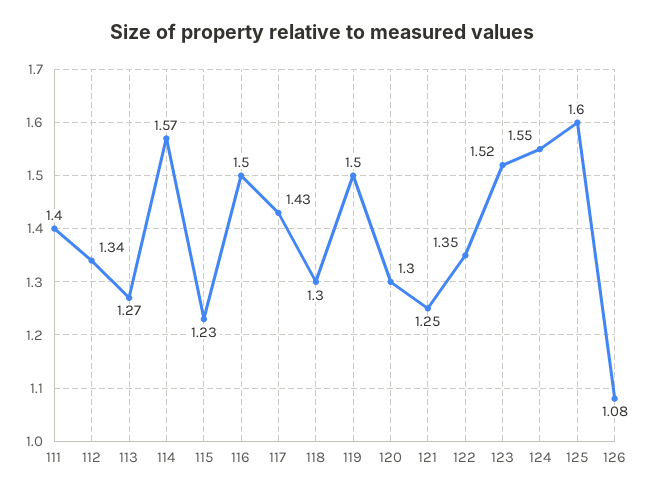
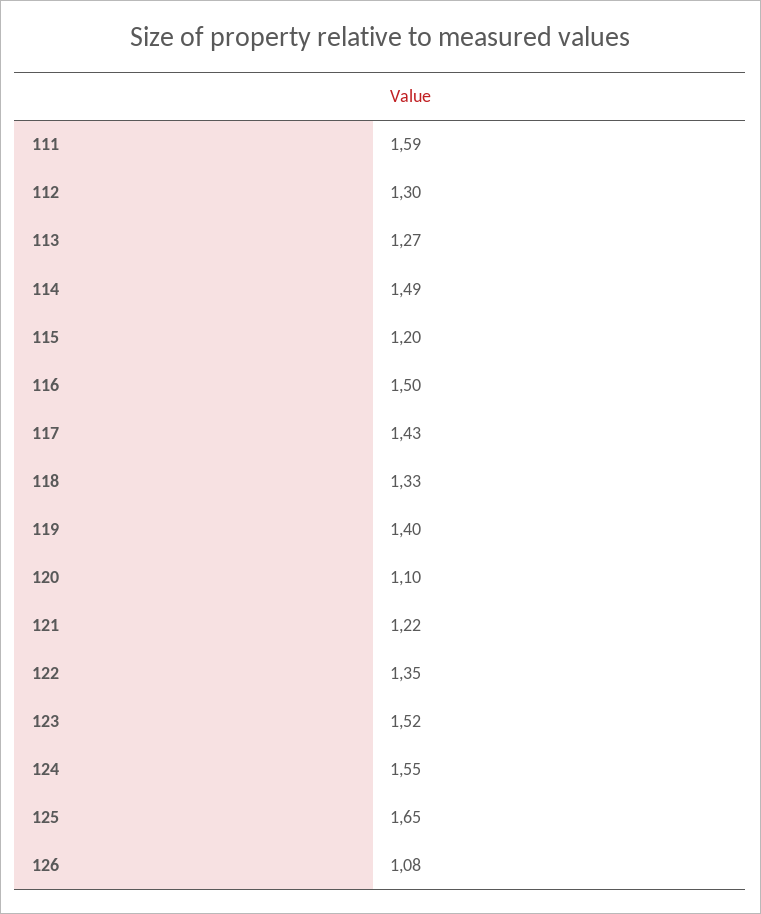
  {
-   "111": 1.4,
+   "111": 1.59,
-   "112": 1.34,
+   "112": 1.3,
    "113": 1.27,
-   "114": 1.57,
+   "114": 1.49,
-   "115": 1.23,
+   "115": 1.2,
    "116": 1.5,
    "117": 1.43,
-   "118": 1.3,
+   "118": 1.33,
-   "119": 1.5,
+   "119": 1.4,
-   "120": 1.3,
+   "120": 1.1,
-   "121": 1.25,
+   "121": 1.22,
    "122": 1.35,
    "123": 1.52,
    "124": 1.55,
-   "125": 1.6,
+   "125": 1.65,
    "126": 1.08
  }

